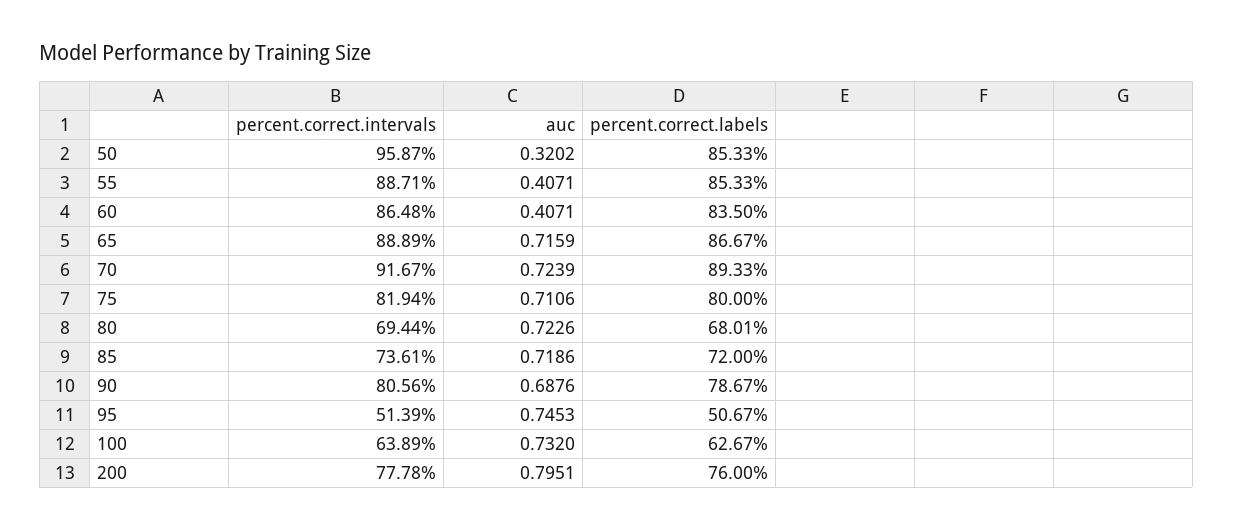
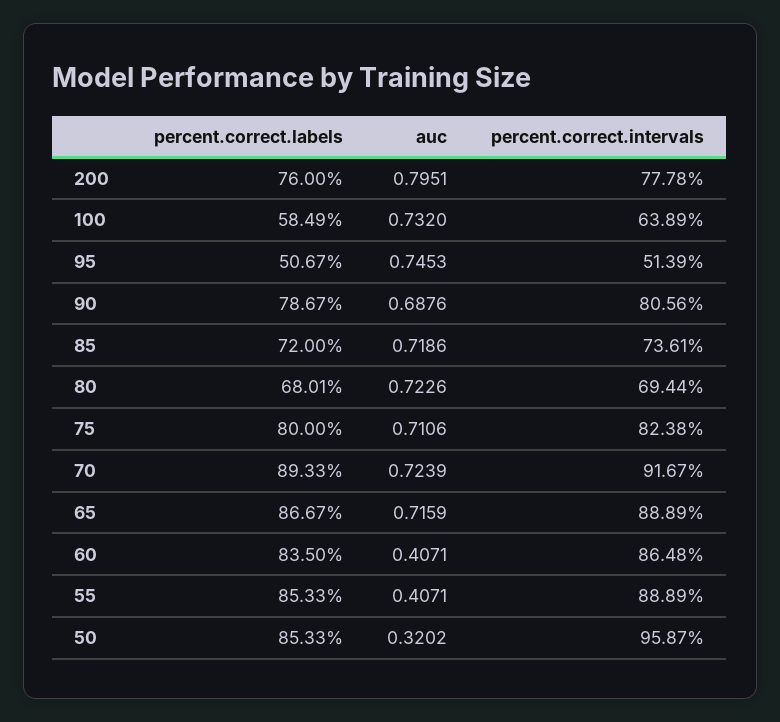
  {
    "percent.correct.intervals": {
      "50": 95.87,
-     "55": 88.71,
+     "55": 88.89,
      "60": 86.48,
      "65": 88.89,
      "70": 91.67,
-     "75": 81.94,
+     "75": 82.38,
      "80": 69.44,
      "85": 73.61,
      "90": 80.56,
      "95": 51.39,
      "100": 63.89,
      "200": 77.78
    },
    "auc": {
      "50": 0.3202,
      "55": 0.4071,
      "60": 0.4071,
      "65": 0.7159,
      "70": 0.7239,
      "75": 0.7106,
      "80": 0.7226,
      "85": 0.7186,
      "90": 0.6876,
      "95": 0.7453,
      "100": 0.732,
      "200": 0.7951
    },
    "percent.correct.labels": {
      "50": 85.33,
      "55": 85.33,
      "60": 83.5,
      "65": 86.67,
      "70": 89.33,
      "75": 80,
      "80": 68.01,
      "85": 72,
      "90": 78.67,
      "95": 50.67,
-     "100": 62.67,
+     "100": 58.49,
      "200": 76
    }
  }

